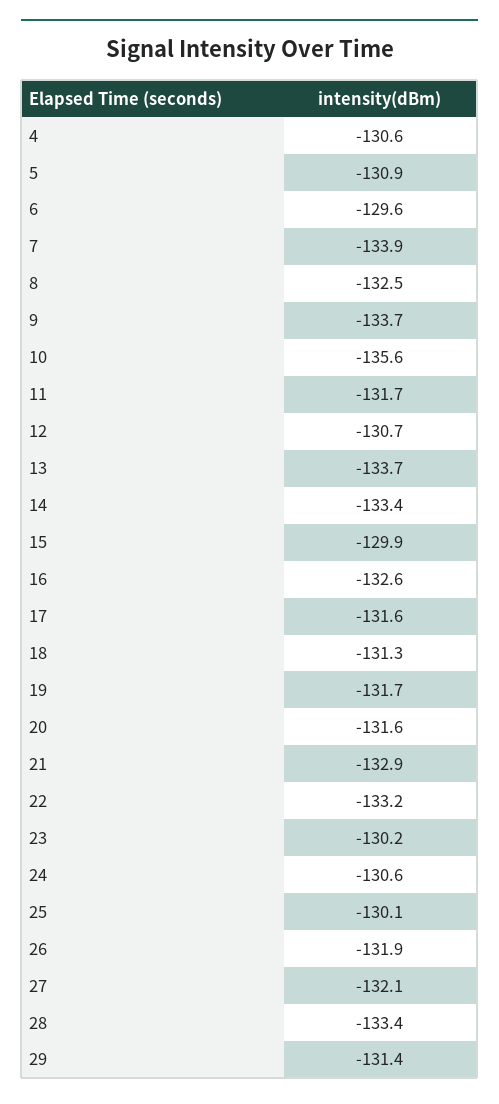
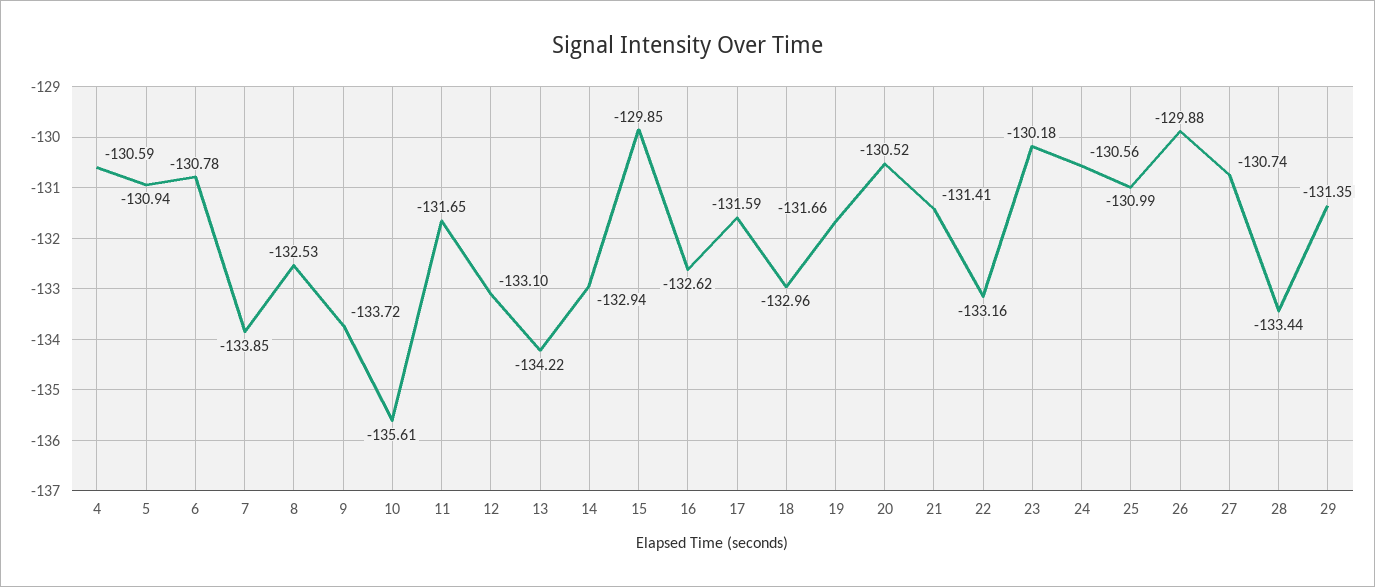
  {
    "4": -130.59,
    "5": -130.94,
-   "6": -129.6,
+   "6": -130.78,
    "7": -133.85,
    "8": -132.53,
    "9": -133.72,
    "10": -135.61,
    "11": -131.65,
-   "12": -130.7,
+   "12": -133.1,
-   "13": -133.7,
+   "13": -134.22,
-   "14": -133.4,
+   "14": -132.94,
    "15": -129.85,
    "16": -132.62,
    "17": -131.59,
-   "18": -131.3,
+   "18": -132.96,
    "19": -131.66,
-   "20": -131.6,
+   "20": -130.52,
-   "21": -132.9,
+   "21": -131.41,
    "22": -133.16,
    "23": -130.18,
    "24": -130.56,
-   "25": -130.1,
+   "25": -130.99,
-   "26": -131.9,
+   "26": -129.88,
-   "27": -132.1,
+   "27": -130.74,
    "28": -133.44,
    "29": -131.35
  }

